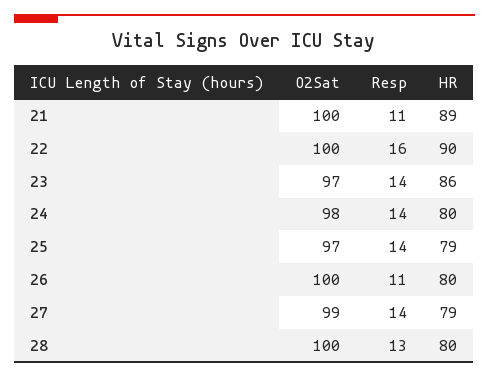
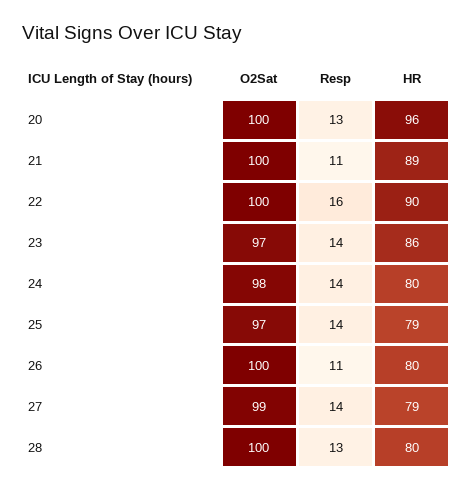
  {
    "O2Sat": {
      "21": 100,
      "22": 100,
      "23": 97,
      "24": 98,
      "25": 97,
      "26": 100,
      "27": 99,
-     "28": 100
+     "28": 100,
+     "20": 100
    },
    "Resp": {
      "21": 11,
      "22": 16,
      "23": 14,
      "24": 14,
      "25": 14,
      "26": 11,
      "27": 14,
-     "28": 13
+     "28": 13,
+     "20": 13
    },
    "HR": {
      "21": 89,
      "22": 90,
      "23": 86,
      "24": 80,
      "25": 79,
      "26": 80,
      "27": 79,
-     "28": 80
+     "28": 80,
+     "20": 96
    }
  }

